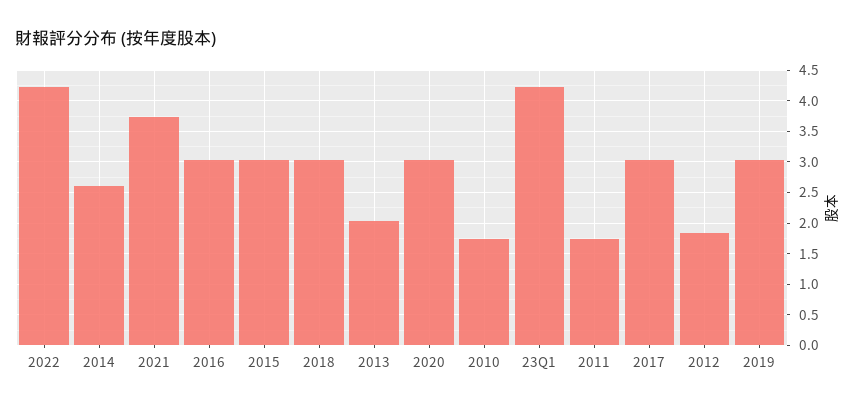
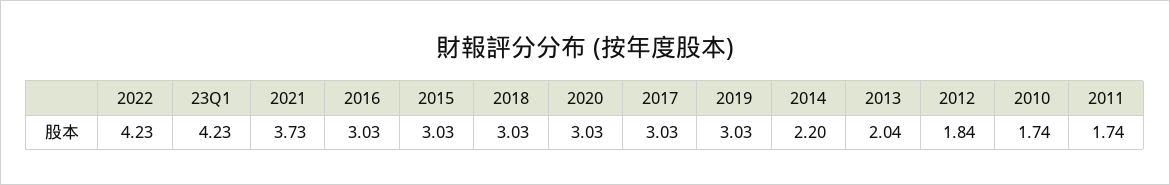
  {
    "2022": 4.23,
-   "2014": 2.6,
+   "2014": 2.2,
    "2021": 3.73,
    "2016": 3.03,
    "2015": 3.03,
    "2018": 3.03,
    "2013": 2.04,
    "2020": 3.03,
    "2010": 1.74,
    "23Q1": 4.23,
    "2011": 1.74,
    "2017": 3.03,
    "2012": 1.84,
    "2019": 3.03
  }

